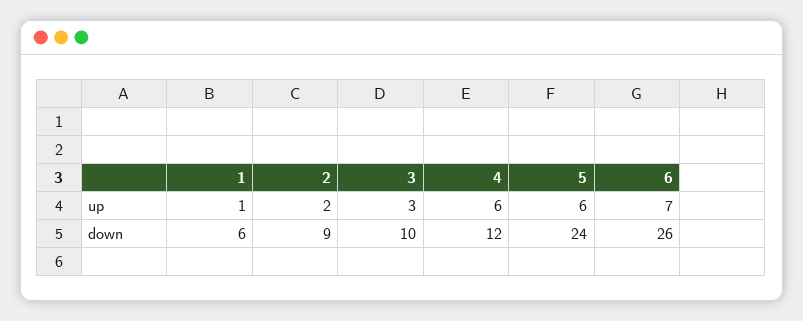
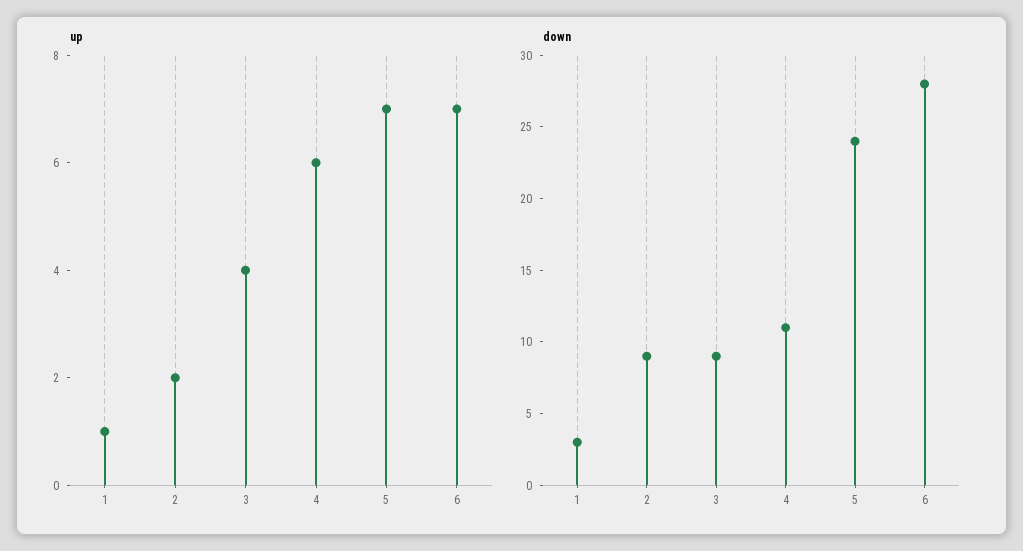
  {
    "up": {
      "1": 1,
      "2": 2,
-     "3": 3,
+     "3": 4,
      "4": 6,
-     "5": 6,
+     "5": 7,
      "6": 7
    },
    "down": {
-     "1": 6,
+     "1": 3,
      "2": 9,
-     "3": 10,
+     "3": 9,
-     "4": 12,
+     "4": 11,
      "5": 24,
-     "6": 26
+     "6": 28
    }
  }

